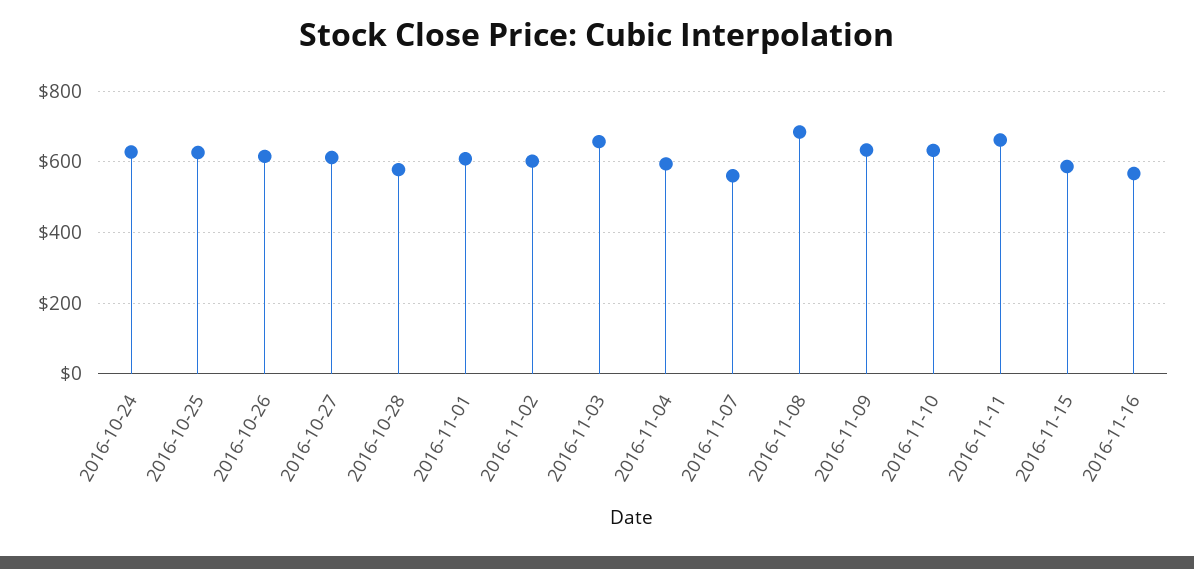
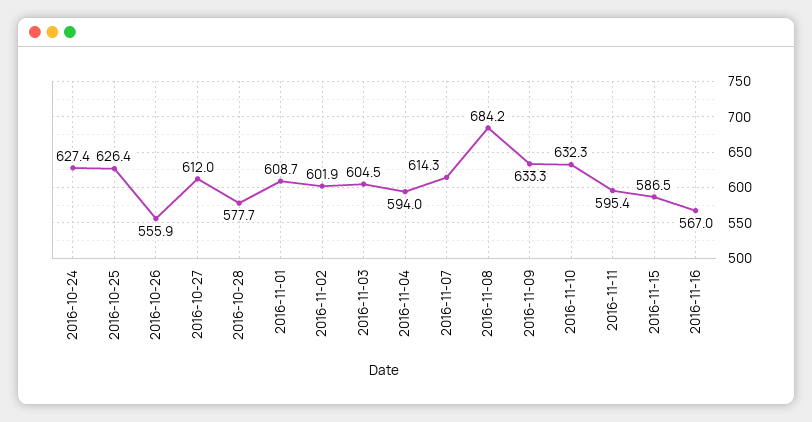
  {
    "2016-10-24": 627.4,
    "2016-10-25": 626.4,
-   "2016-10-26": 620,
+   "2016-10-26": 555.9,
    "2016-10-27": 612,
    "2016-10-28": 577.7,
    "2016-11-01": 608.7,
    "2016-11-02": 601.9,
-   "2016-11-03": 660,
+   "2016-11-03": 604.5,
    "2016-11-04": 594,
-   "2016-11-07": 560,
+   "2016-11-07": 614.3,
    "2016-11-08": 684.2,
    "2016-11-09": 633.3,
    "2016-11-10": 632.3,
-   "2016-11-11": 660,
+   "2016-11-11": 595.4,
    "2016-11-15": 586.5,
    "2016-11-16": 567
  }

